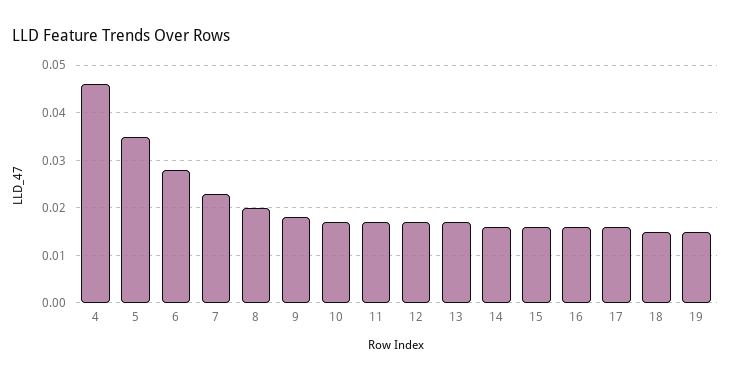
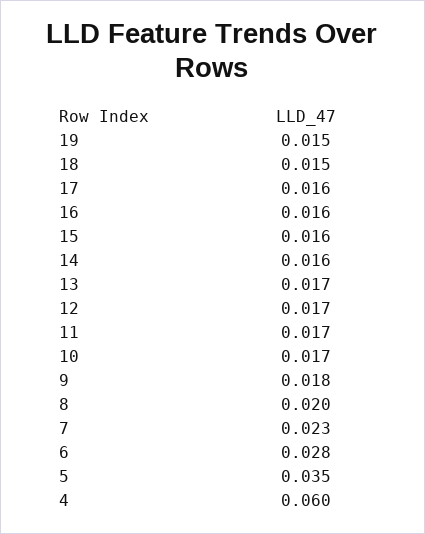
  {
-   "4": 0.045,
+   "4": 0.06,
    "5": 0.035,
    "6": 0.028,
    "7": 0.023,
    "8": 0.02,
    "9": 0.018,
    "10": 0.017,
    "11": 0.017,
    "12": 0.017,
    "13": 0.017,
    "14": 0.016,
    "15": 0.016,
    "16": 0.016,
    "17": 0.016,
    "18": 0.015,
    "19": 0.015
  }

